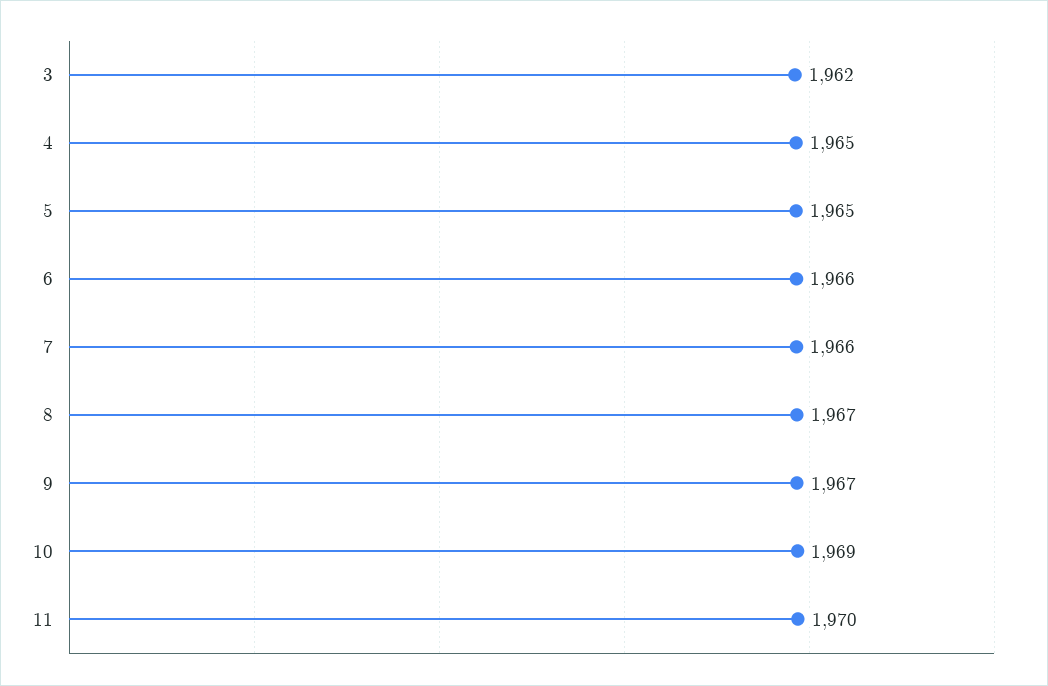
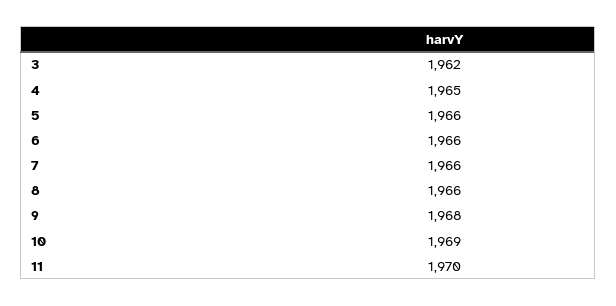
  {
    "3": 1962,
    "4": 1965,
-   "5": 1965,
+   "5": 1966,
    "6": 1966,
    "7": 1966,
-   "8": 1967,
+   "8": 1966,
-   "9": 1967,
+   "9": 1968,
    "10": 1969,
    "11": 1970
  }

